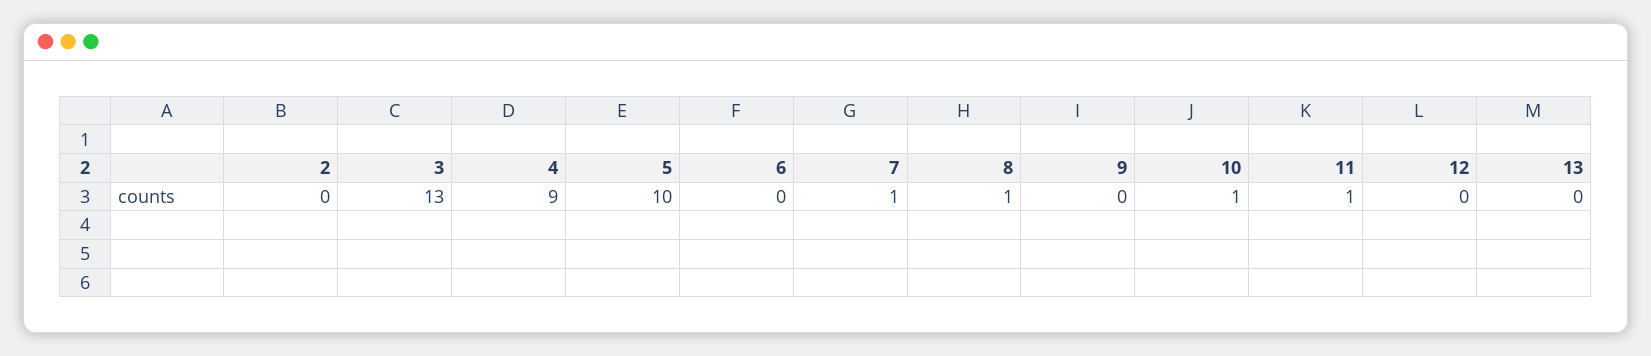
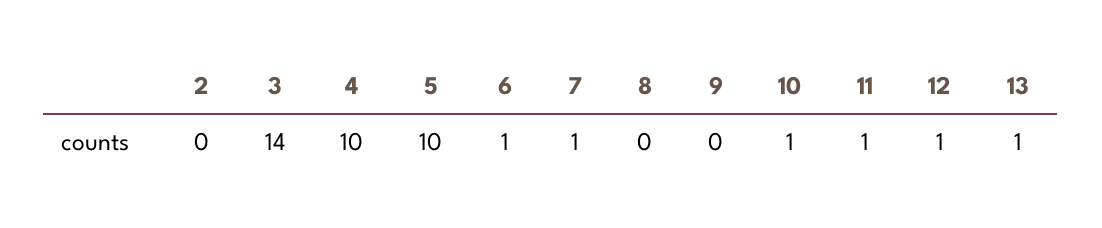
  {
    "2": 0,
-   "3": 13,
+   "3": 14,
-   "4": 9,
+   "4": 10,
    "5": 10,
-   "6": 0,
+   "6": 1,
    "7": 1,
-   "8": 1,
+   "8": 0,
    "9": 0,
    "10": 1,
    "11": 1,
-   "12": 0,
+   "12": 1,
-   "13": 0
+   "13": 1
  }

